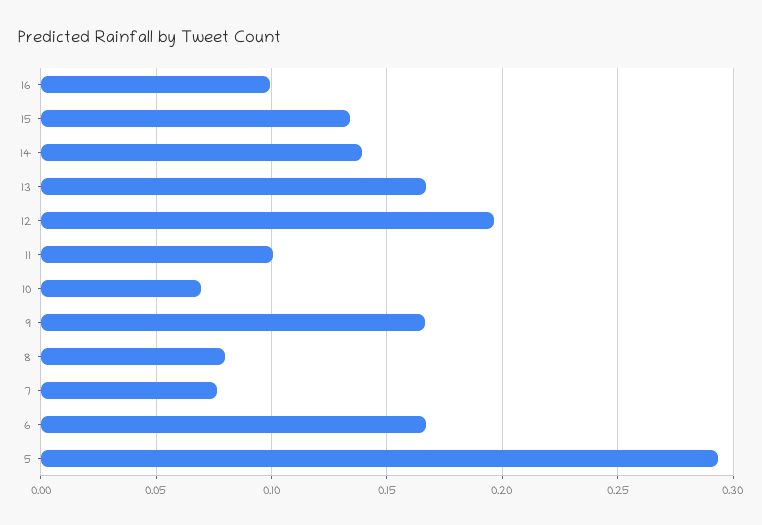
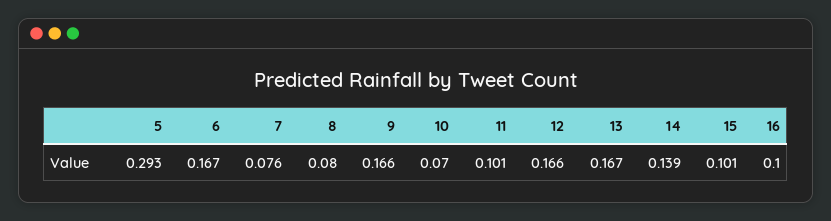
  {
    "16": 0.1,
-   "15": 0.135,
+   "15": 0.101,
    "14": 0.139,
    "13": 0.167,
-   "12": 0.195,
+   "12": 0.166,
    "11": 0.101,
    "10": 0.07,
    "9": 0.166,
    "8": 0.08,
    "7": 0.076,
    "6": 0.167,
    "5": 0.293
  }

